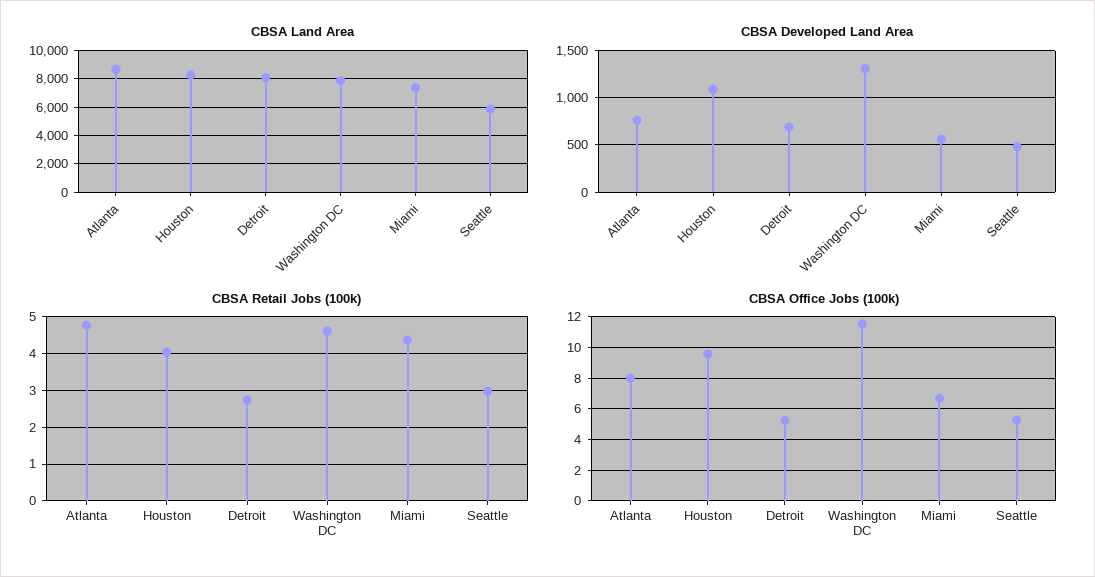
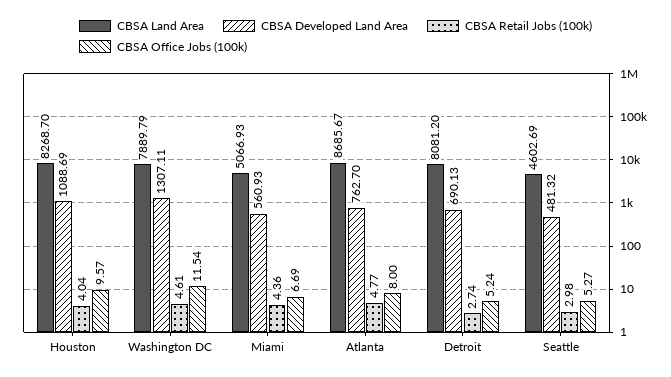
  {
    "CBSA Land Area": {
      "Atlanta": 8685.67,
      "Houston": 8268.7,
      "Detroit": 8081.2,
      "Washington DC": 7889.79,
-     "Miami": 7500,
+     "Miami": 5066.93,
-     "Seattle": 6000
+     "Seattle": 4602.69
    },
    "CBSA Developed Land Area": {
      "Atlanta": 762.7,
      "Houston": 1088.69,
      "Detroit": 690.13,
      "Washington DC": 1307.11,
      "Miami": 560.93,
      "Seattle": 481.32
    },
    "CBSA Retail Jobs (100k)": {
      "Atlanta": 4.77,
      "Houston": 4.04,
      "Detroit": 2.74,
      "Washington DC": 4.61,
      "Miami": 4.36,
      "Seattle": 2.98
    },
    "CBSA Office Jobs (100k)": {
      "Atlanta": 8,
      "Houston": 9.57,
      "Detroit": 5.24,
      "Washington DC": 11.54,
      "Miami": 6.69,
      "Seattle": 5.27
    }
  }

